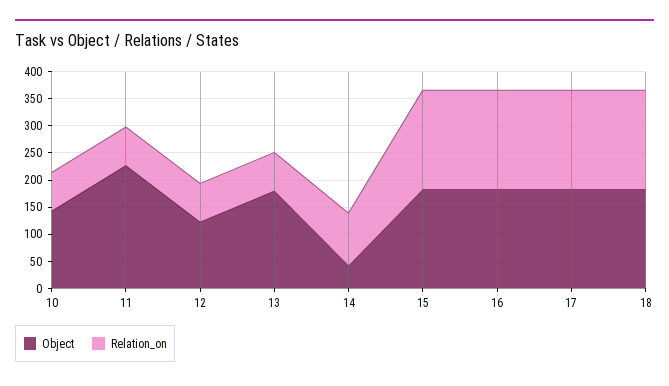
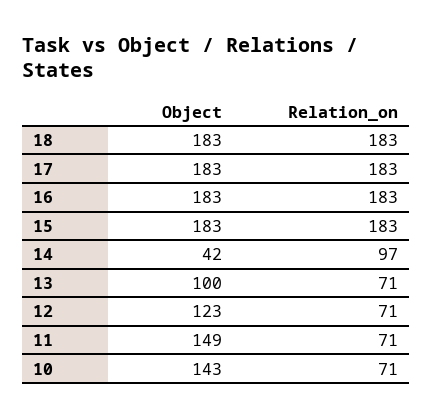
  {
    "Object": {
      "10": 143,
-     "11": 225,
+     "11": 149,
      "12": 123,
-     "13": 175,
+     "13": 100,
      "14": 42,
      "15": 183,
      "16": 183,
      "17": 183,
      "18": 183
    },
    "Relation_on": {
      "10": 71,
      "11": 71,
      "12": 71,
      "13": 71,
      "14": 97,
      "15": 183,
      "16": 183,
      "17": 183,
      "18": 183
    }
  }

